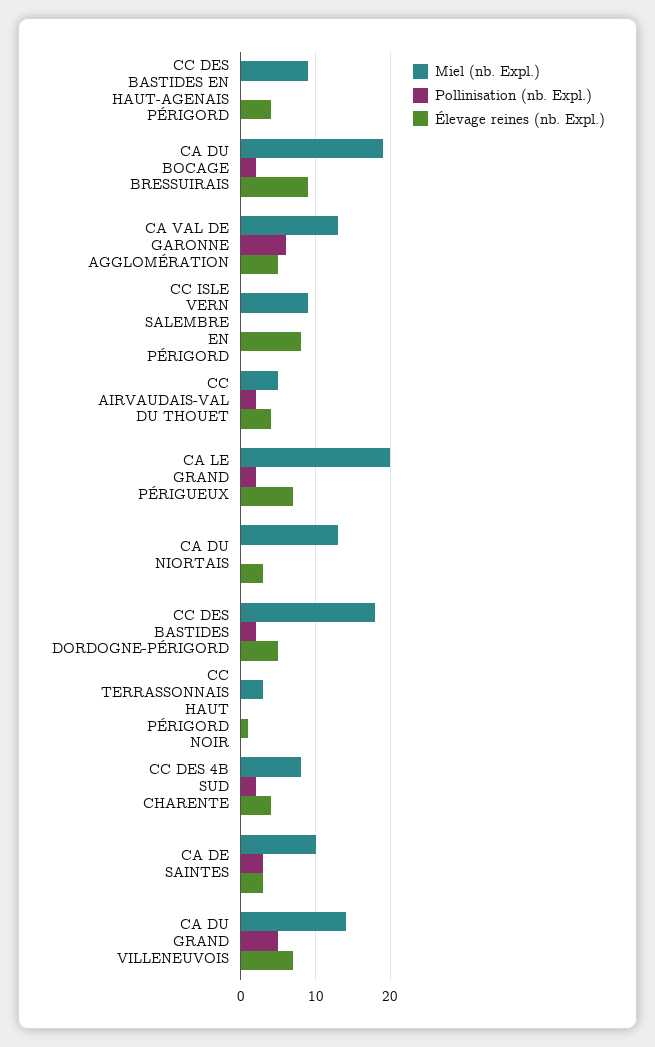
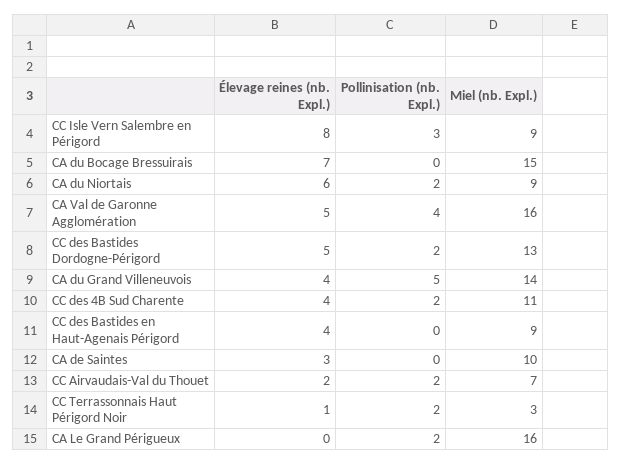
  {
    "Miel (nb. Expl.)": {
      "CC DES BASTIDES EN HAUT-AGENAIS PÉRIGORD": 9,
-     "CA DU BOCAGE BRESSUIRAIS": 19,
+     "CA DU BOCAGE BRESSUIRAIS": 15,
-     "CA VAL DE GARONNE AGGLOMÉRATION": 13,
+     "CA VAL DE GARONNE AGGLOMÉRATION": 16,
      "CC ISLE VERN SALEMBRE EN PÉRIGORD": 9,
-     "CC AIRVAUDAIS-VAL DU THOUET": 5,
+     "CC AIRVAUDAIS-VAL DU THOUET": 7,
-     "CA LE GRAND PÉRIGUEUX": 20,
+     "CA LE GRAND PÉRIGUEUX": 16,
-     "CA DU NIORTAIS": 13,
+     "CA DU NIORTAIS": 9,
-     "CC DES BASTIDES DORDOGNE-PÉRIGORD": 18,
+     "CC DES BASTIDES DORDOGNE-PÉRIGORD": 13,
      "CC TERRASSONNAIS HAUT PÉRIGORD NOIR": 3,
-     "CC DES 4B SUD CHARENTE": 8,
+     "CC DES 4B SUD CHARENTE": 11,
      "CA DE SAINTES": 10,
      "CA DU GRAND VILLENEUVOIS": 14
    },
    "Pollinisation (nb. Expl.)": {
      "CC DES BASTIDES EN HAUT-AGENAIS PÉRIGORD": 0,
-     "CA DU BOCAGE BRESSUIRAIS": 2,
+     "CA DU BOCAGE BRESSUIRAIS": 0,
-     "CA VAL DE GARONNE AGGLOMÉRATION": 6,
+     "CA VAL DE GARONNE AGGLOMÉRATION": 4,
-     "CC ISLE VERN SALEMBRE EN PÉRIGORD": 0,
+     "CC ISLE VERN SALEMBRE EN PÉRIGORD": 3,
      "CC AIRVAUDAIS-VAL DU THOUET": 2,
      "CA LE GRAND PÉRIGUEUX": 2,
-     "CA DU NIORTAIS": 0,
+     "CA DU NIORTAIS": 2,
      "CC DES BASTIDES DORDOGNE-PÉRIGORD": 2,
-     "CC TERRASSONNAIS HAUT PÉRIGORD NOIR": 0,
+     "CC TERRASSONNAIS HAUT PÉRIGORD NOIR": 2,
      "CC DES 4B SUD CHARENTE": 2,
-     "CA DE SAINTES": 3,
+     "CA DE SAINTES": 0,
      "CA DU GRAND VILLENEUVOIS": 5
    },
    "Élevage reines (nb. Expl.)": {
      "CC DES BASTIDES EN HAUT-AGENAIS PÉRIGORD": 4,
-     "CA DU BOCAGE BRESSUIRAIS": 9,
+     "CA DU BOCAGE BRESSUIRAIS": 7,
      "CA VAL DE GARONNE AGGLOMÉRATION": 5,
      "CC ISLE VERN SALEMBRE EN PÉRIGORD": 8,
-     "CC AIRVAUDAIS-VAL DU THOUET": 4,
+     "CC AIRVAUDAIS-VAL DU THOUET": 2,
-     "CA LE GRAND PÉRIGUEUX": 7,
+     "CA LE GRAND PÉRIGUEUX": 0,
-     "CA DU NIORTAIS": 3,
+     "CA DU NIORTAIS": 6,
      "CC DES BASTIDES DORDOGNE-PÉRIGORD": 5,
      "CC TERRASSONNAIS HAUT PÉRIGORD NOIR": 1,
      "CC DES 4B SUD CHARENTE": 4,
      "CA DE SAINTES": 3,
-     "CA DU GRAND VILLENEUVOIS": 7
+     "CA DU GRAND VILLENEUVOIS": 4
    }
  }

